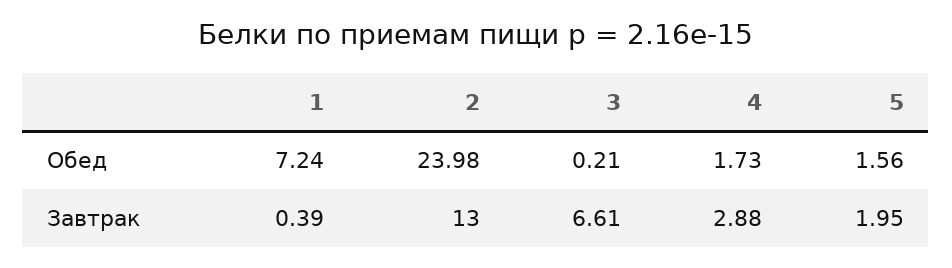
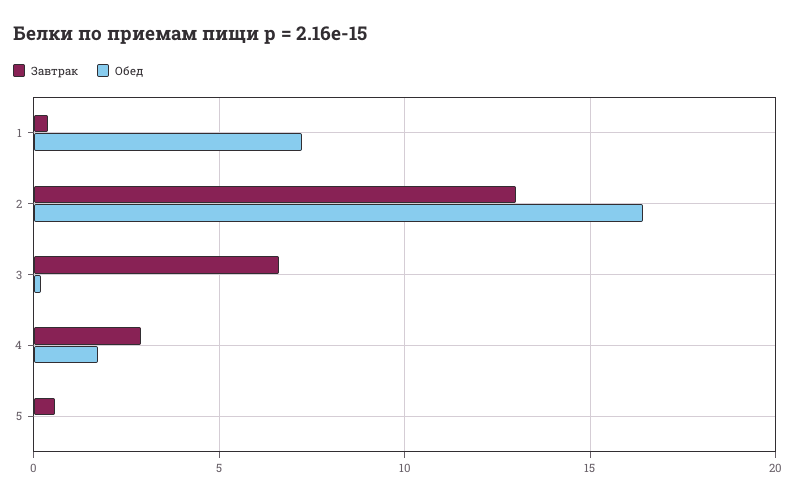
  {
    "Обед": {
      "1": 7.24,
-     "2": 23.98,
+     "2": 16.5,
      "3": 0.21,
      "4": 1.73,
-     "5": 1.56
+     "5": 0
    },
    "Завтрак": {
      "1": 0.39,
      "2": 13,
      "3": 6.61,
      "4": 2.88,
-     "5": 1.95
+     "5": 0.5
    }
  }

